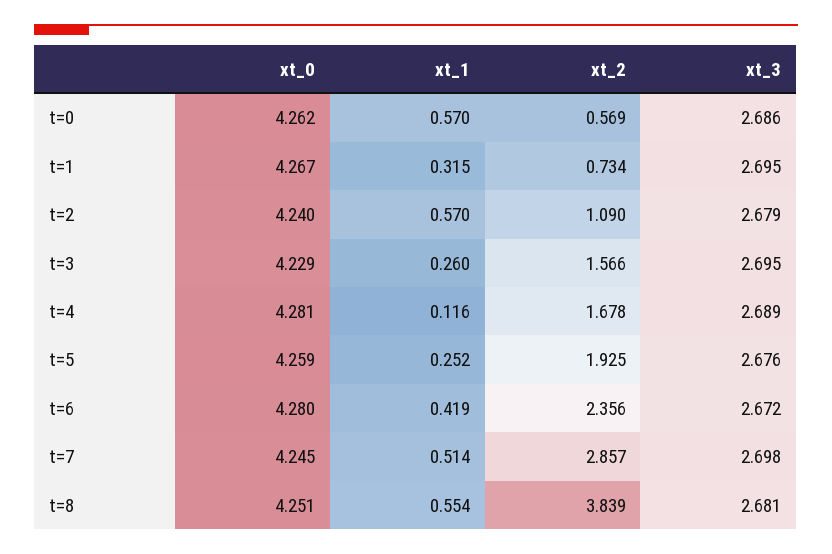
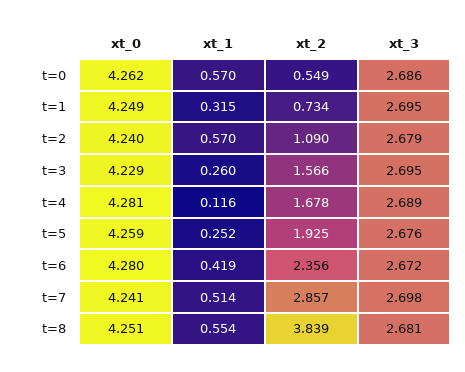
  {
    "xt_0": {
      "t=0": 4.262,
-     "t=1": 4.267,
+     "t=1": 4.249,
      "t=2": 4.24,
      "t=3": 4.229,
      "t=4": 4.281,
      "t=5": 4.259,
      "t=6": 4.28,
-     "t=7": 4.245,
+     "t=7": 4.241,
      "t=8": 4.251
    },
    "xt_1": {
      "t=0": 0.57,
      "t=1": 0.315,
      "t=2": 0.57,
      "t=3": 0.26,
      "t=4": 0.116,
      "t=5": 0.252,
      "t=6": 0.419,
      "t=7": 0.514,
      "t=8": 0.554
    },
    "xt_2": {
-     "t=0": 0.569,
+     "t=0": 0.549,
      "t=1": 0.734,
      "t=2": 1.09,
      "t=3": 1.566,
      "t=4": 1.678,
      "t=5": 1.925,
      "t=6": 2.356,
      "t=7": 2.857,
      "t=8": 3.839
    },
    "xt_3": {
      "t=0": 2.686,
      "t=1": 2.695,
      "t=2": 2.679,
      "t=3": 2.695,
      "t=4": 2.689,
      "t=5": 2.676,
      "t=6": 2.672,
      "t=7": 2.698,
      "t=8": 2.681
    }
  }

